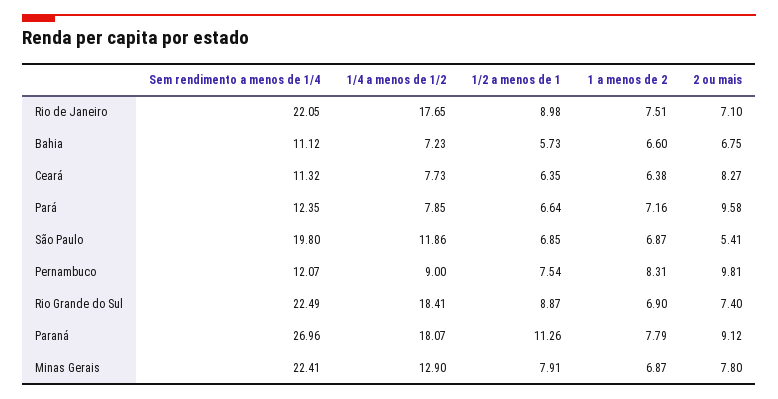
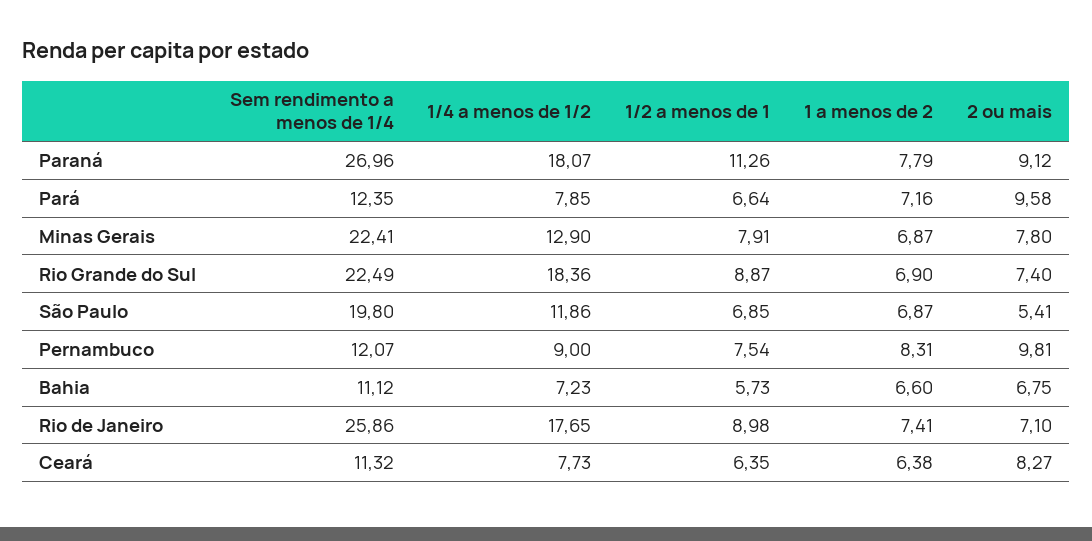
  {
    "Sem rendimento a menos de 1/4": {
-     "Rio de Janeiro": 22.05,
+     "Rio de Janeiro": 25.86,
      "Bahia": 11.12,
      "Ceará": 11.32,
      "Pará": 12.35,
      "São Paulo": 19.8,
      "Pernambuco": 12.07,
      "Rio Grande do Sul": 22.49,
      "Paraná": 26.96,
      "Minas Gerais": 22.41
    },
    "1/4 a menos de 1/2": {
      "Rio de Janeiro": 17.65,
      "Bahia": 7.23,
      "Ceará": 7.73,
      "Pará": 7.85,
      "São Paulo": 11.86,
      "Pernambuco": 9,
-     "Rio Grande do Sul": 18.41,
+     "Rio Grande do Sul": 18.36,
      "Paraná": 18.07,
      "Minas Gerais": 12.9
    },
    "1/2 a menos de 1": {
      "Rio de Janeiro": 8.98,
      "Bahia": 5.73,
      "Ceará": 6.35,
      "Pará": 6.64,
      "São Paulo": 6.85,
      "Pernambuco": 7.54,
      "Rio Grande do Sul": 8.87,
      "Paraná": 11.26,
      "Minas Gerais": 7.91
    },
    "1 a menos de 2": {
-     "Rio de Janeiro": 7.51,
+     "Rio de Janeiro": 7.41,
      "Bahia": 6.6,
      "Ceará": 6.38,
      "Pará": 7.16,
      "São Paulo": 6.87,
      "Pernambuco": 8.31,
      "Rio Grande do Sul": 6.9,
      "Paraná": 7.79,
      "Minas Gerais": 6.87
    },
    "2 ou mais": {
      "Rio de Janeiro": 7.1,
      "Bahia": 6.75,
      "Ceará": 8.27,
      "Pará": 9.58,
      "São Paulo": 5.41,
      "Pernambuco": 9.81,
      "Rio Grande do Sul": 7.4,
      "Paraná": 9.12,
      "Minas Gerais": 7.8
    }
  }

